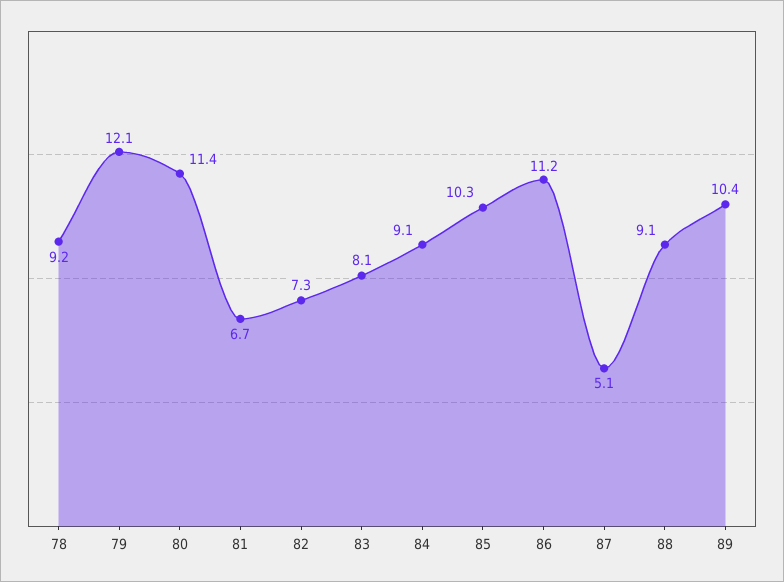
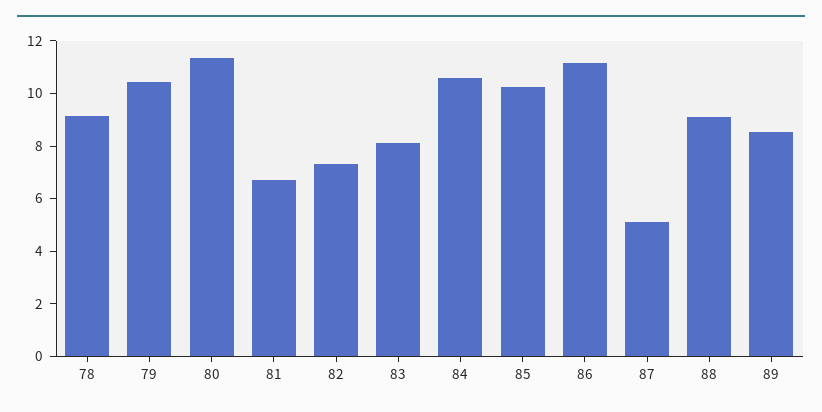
  {
    "78": 9.2,
-   "79": 12.1,
+   "79": 10.5,
    "80": 11.4,
    "81": 6.7,
    "82": 7.3,
    "83": 8.1,
-   "84": 9.1,
+   "84": 10.5,
    "85": 10.3,
    "86": 11.2,
    "87": 5.1,
    "88": 9.1,
-   "89": 10.4
+   "89": 8.5
  }

